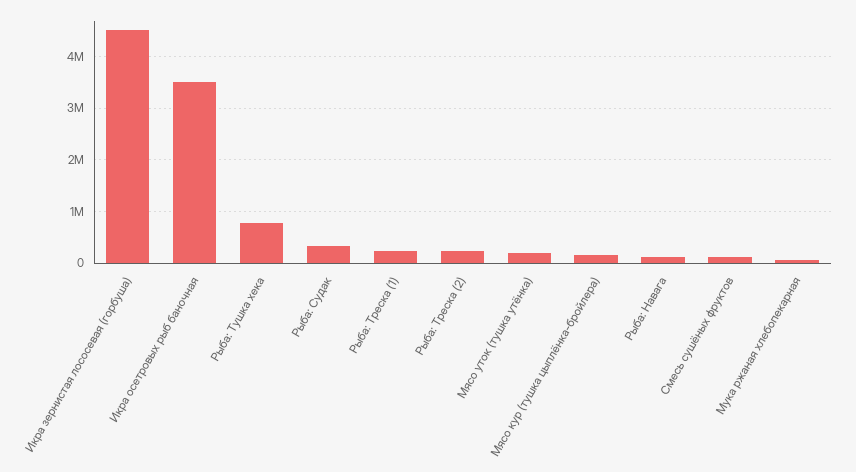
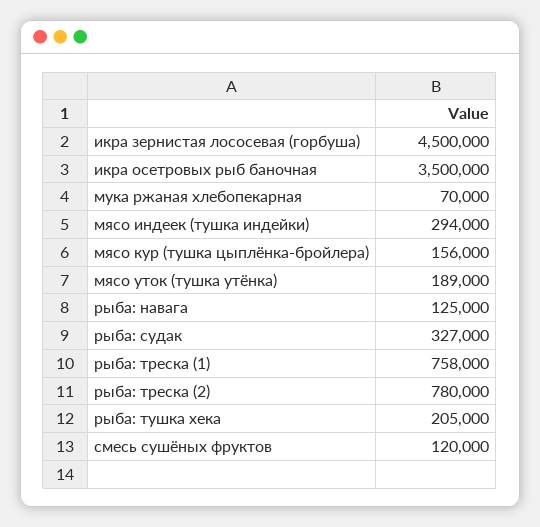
  {
    "Икра зернистая лососевая (горбуша)": 4500000,
    "Икра осетровых рыб баночная": 3500000,
-   "Рыба: Тушка хека": 800000,
+   "Рыба: Тушка хека": 205000,
    "Рыба: Судак": 327000,
-   "Рыба: Треска (1)": 200000,
+   "Рыба: Треска (1)": 758000,
-   "Рыба: Треска (2)": 200000,
+   "Рыба: Треска (2)": 780000,
    "Мясо уток (тушка утёнка)": 189000,
    "Мясо кур (тушка цыплёнка-бройлера)": 156000,
    "Рыба: Навага": 125000,
    "Смесь сушёных фруктов": 120000,
-   "Мука ржаная хлебопекарная": 70000
+   "Мука ржаная хлебопекарная": 70000,
+   "мясо индеек (тушка индейки)": 294000
  }

